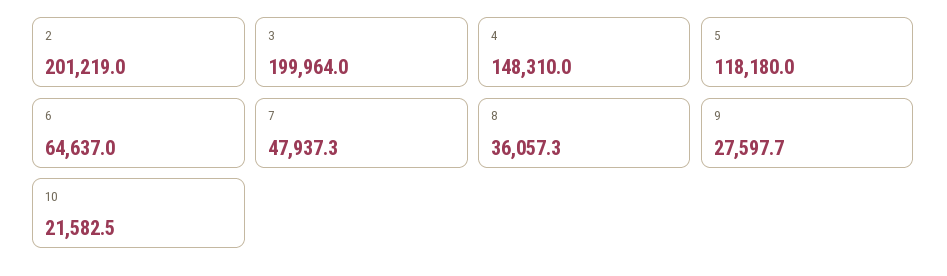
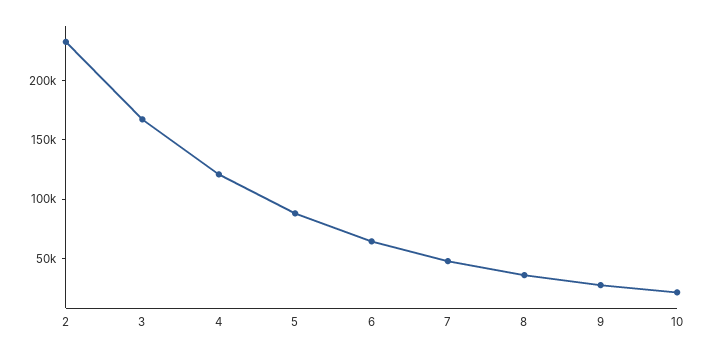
  {
-   "2": 201219,
+   "2": 230000,
-   "3": 199964,
+   "3": 170000,
-   "4": 148310,
+   "4": 120000,
-   "5": 118180,
+   "5": 90000,
    "6": 64637,
    "7": 47937.3,
    "8": 36057.3,
    "9": 27597.7,
    "10": 21582.5
  }

